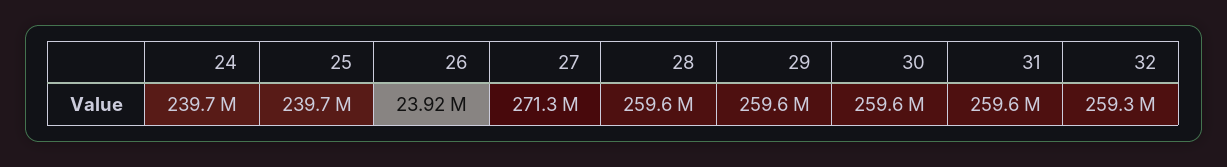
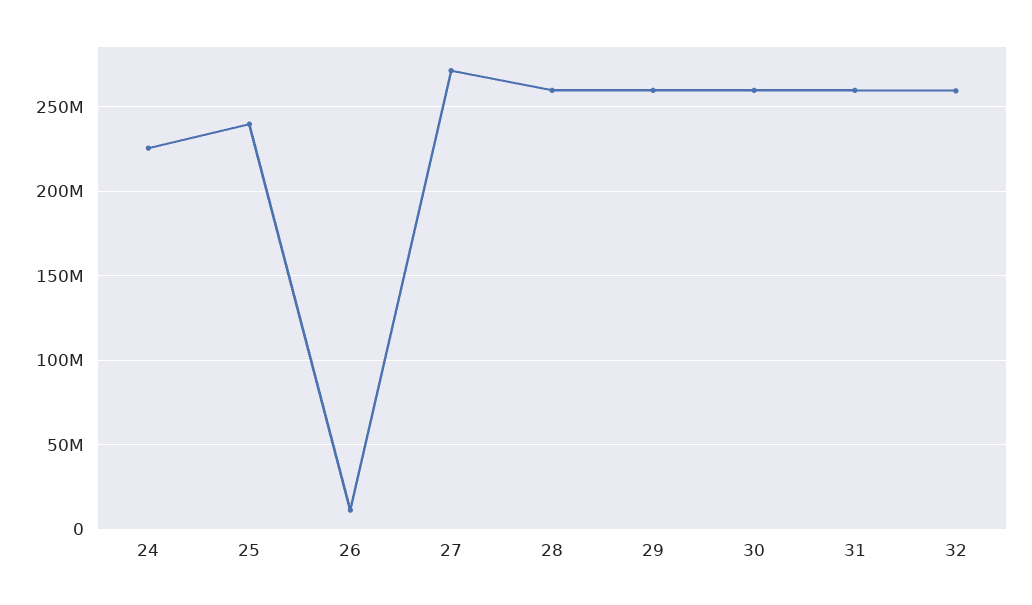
  {
-   "24": 239700000,
+   "24": 225000000,
    "25": 239700000,
-   "26": 23920000,
+   "26": 10000000,
    "27": 271300000,
    "28": 259600000,
    "29": 259600000,
    "30": 259600000,
    "31": 259600000,
    "32": 259300000
  }

